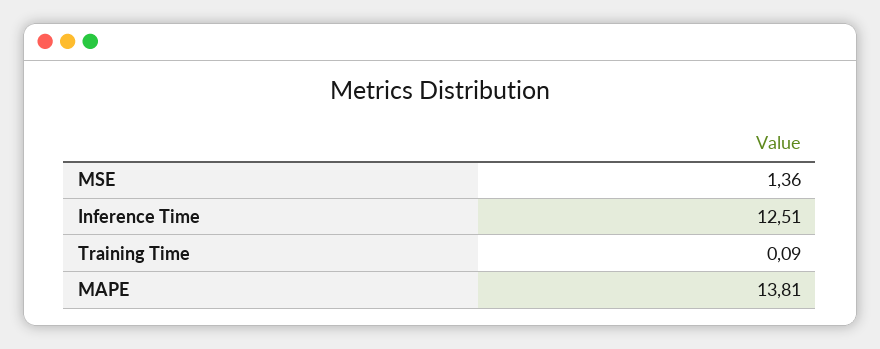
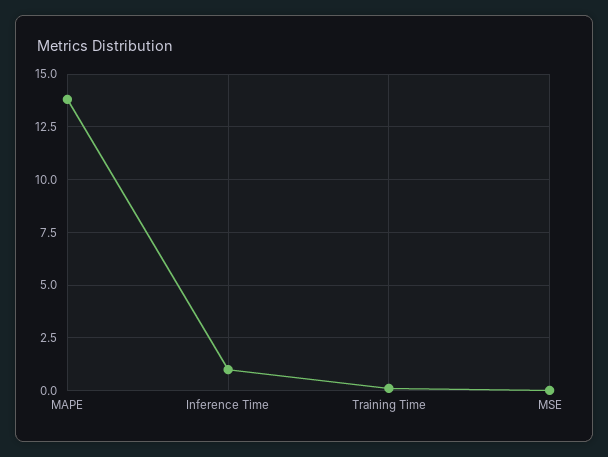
  {
-   "MSE": 1.36,
+   "MSE": 0,
-   "Inference Time": 12.51,
+   "Inference Time": 1,
    "Training Time": 0.09,
    "MAPE": 13.81
  }

